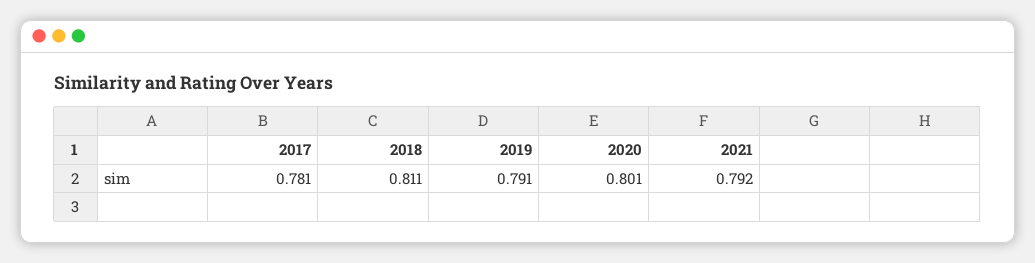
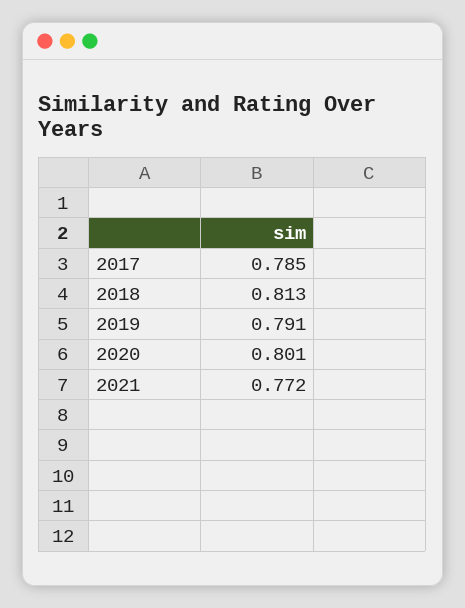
  {
-   "2017": 0.781,
+   "2017": 0.785,
-   "2018": 0.811,
+   "2018": 0.813,
    "2019": 0.791,
    "2020": 0.801,
-   "2021": 0.792
+   "2021": 0.772
  }

